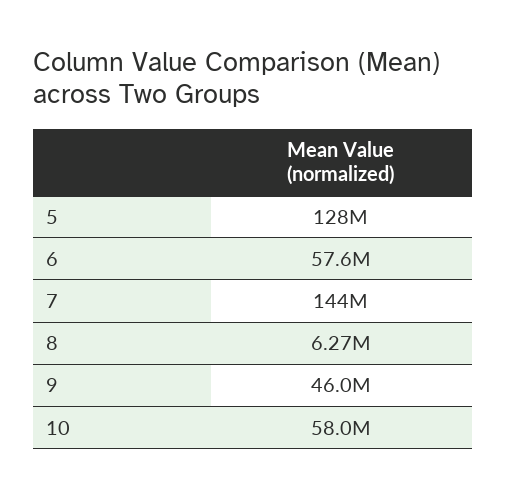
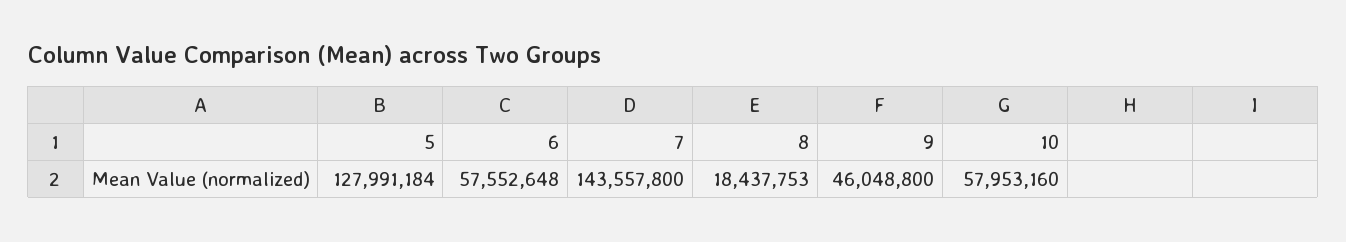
  {
    "5": 127991184,
    "6": 57552648,
    "7": 143557800,
-   "8": 6270000,
+   "8": 18437753,
    "9": 46048800,
    "10": 57953160
  }

